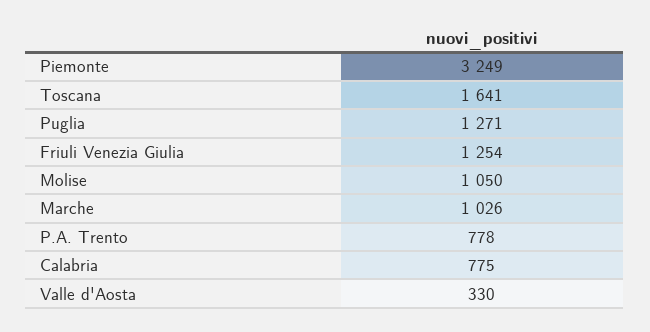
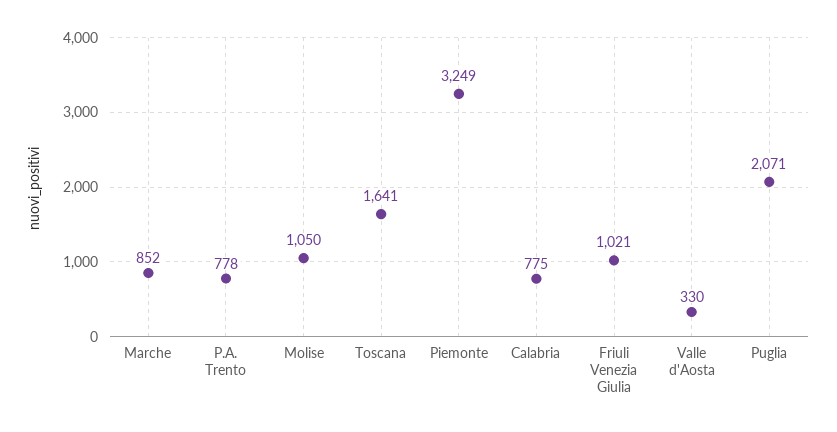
  {
    "Piemonte": 3249,
    "Toscana": 1641,
-   "Puglia": 1271,
+   "Puglia": 2071,
-   "Friuli Venezia Giulia": 1254,
+   "Friuli Venezia Giulia": 1021,
    "Molise": 1050,
-   "Marche": 1026,
+   "Marche": 852,
    "P.A. Trento": 778,
    "Calabria": 775,
    "Valle d'Aosta": 330
  }

